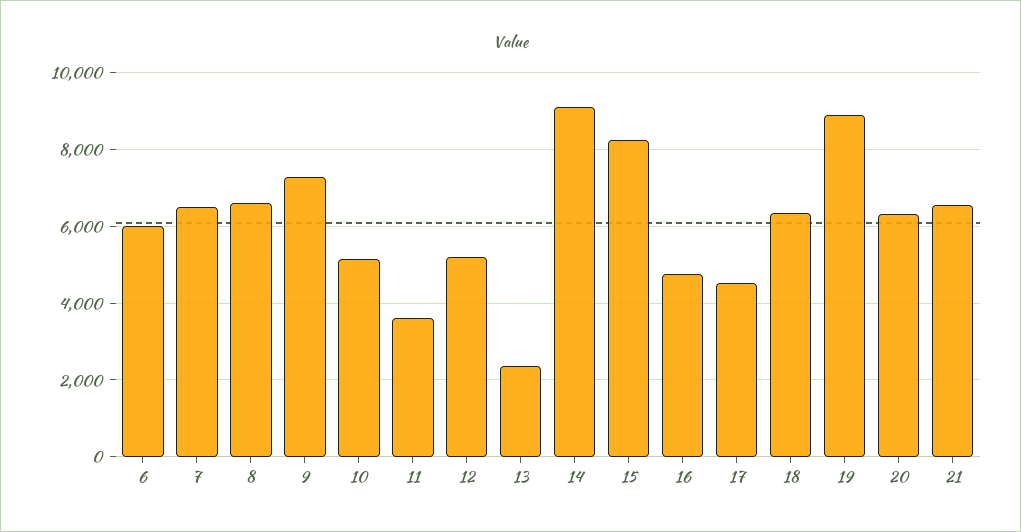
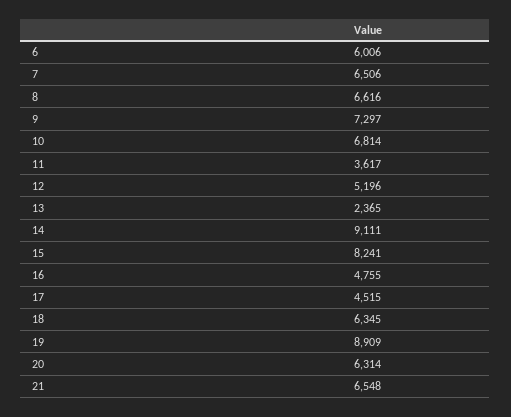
  {
    "6": 6006,
    "7": 6506,
    "8": 6616,
    "9": 7297,
-   "10": 5200,
+   "10": 6814,
    "11": 3617,
    "12": 5196,
    "13": 2365,
    "14": 9111,
    "15": 8241,
    "16": 4755,
    "17": 4515,
    "18": 6345,
    "19": 8909,
    "20": 6314,
    "21": 6548
  }

